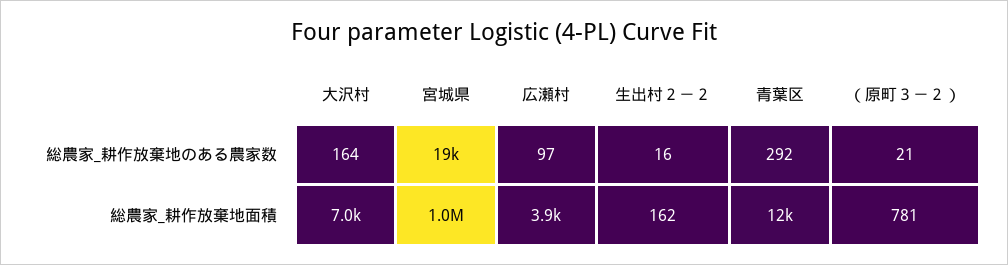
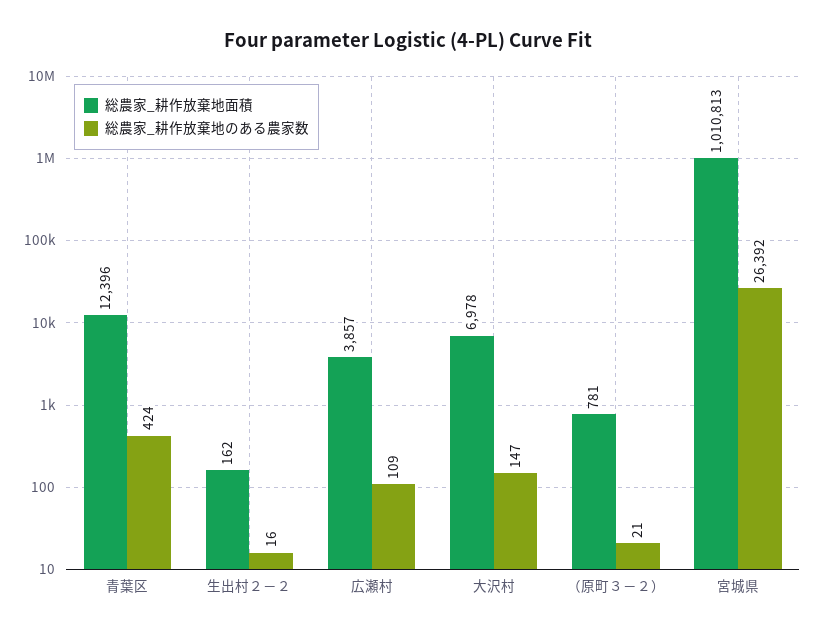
  {
    "総農家_耕作放棄地のある農家数": {
-     "大沢村": 164,
+     "大沢村": 147,
-     "宮城県": 19000,
+     "宮城県": 26392,
-     "広瀬村": 97,
+     "広瀬村": 109,
      "生出村２－２": 16,
-     "青葉区": 292,
+     "青葉区": 424,
      "（原町３－２）": 21
    },
    "総農家_耕作放棄地面積": {
      "大沢村": 6978,
      "宮城県": 1010813,
      "広瀬村": 3857,
      "生出村２－２": 162,
      "青葉区": 12396,
      "（原町３－２）": 781
    }
  }

